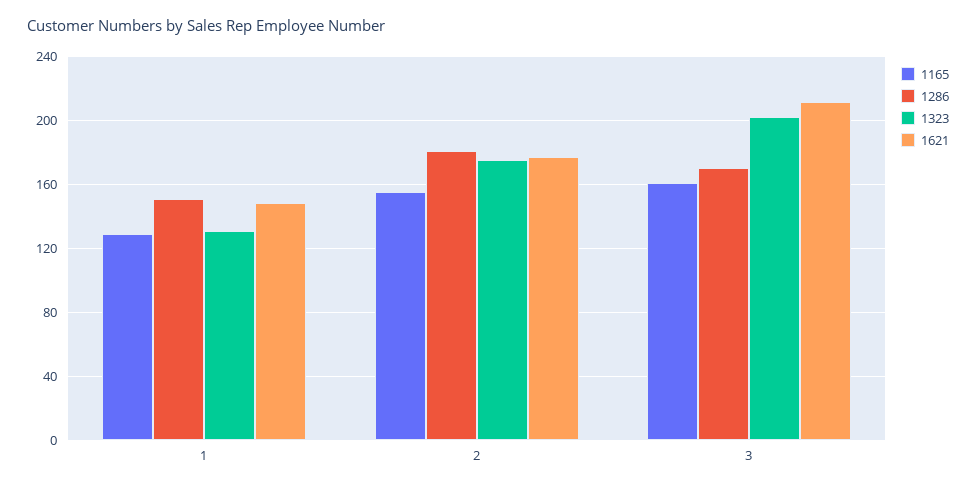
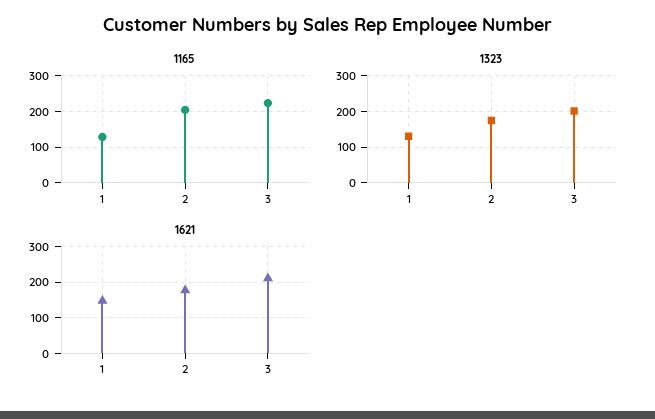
  {
    "1165": {
      "1": 130,
-     "2": 155,
+     "2": 200,
-     "3": 160
+     "3": 220
    },
-   "1286": {
-     "1": 150,
-     "2": 180,
-     "3": 170
-   },
    "1323": {
      "1": 130,
      "2": 175,
      "3": 200
    },
    "1621": {
      "1": 150,
      "2": 175,
      "3": 210
    }
  }

